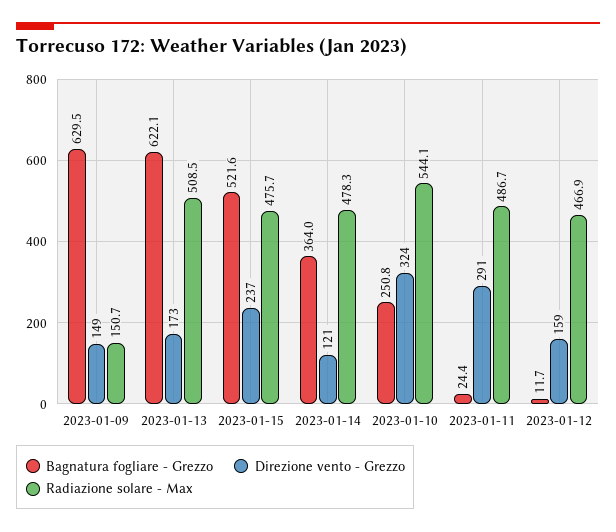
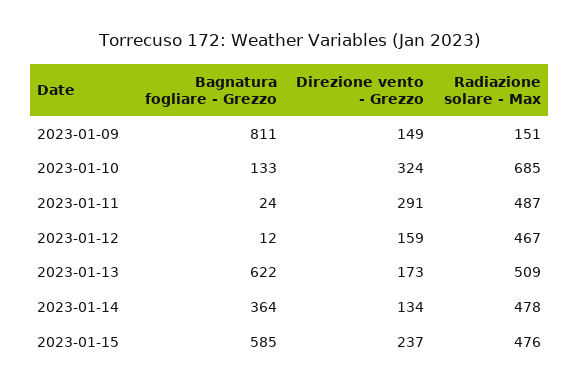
  {
    "Bagnatura fogliare - Grezzo": {
-     "2023-01-09": 629.5,
+     "2023-01-09": 811,
      "2023-01-13": 622.1,
-     "2023-01-15": 521.6,
+     "2023-01-15": 585,
      "2023-01-14": 364,
-     "2023-01-10": 250.8,
+     "2023-01-10": 133,
      "2023-01-11": 24.4,
      "2023-01-12": 11.7
    },
    "Direzione vento - Grezzo": {
      "2023-01-09": 149,
      "2023-01-13": 173,
      "2023-01-15": 237,
-     "2023-01-14": 121,
+     "2023-01-14": 134,
      "2023-01-10": 324,
      "2023-01-11": 291,
      "2023-01-12": 159
    },
    "Radiazione solare - Max": {
      "2023-01-09": 150.7,
      "2023-01-13": 508.5,
      "2023-01-15": 475.7,
      "2023-01-14": 478.3,
-     "2023-01-10": 544.1,
+     "2023-01-10": 685,
      "2023-01-11": 486.7,
      "2023-01-12": 466.9
    }
  }

